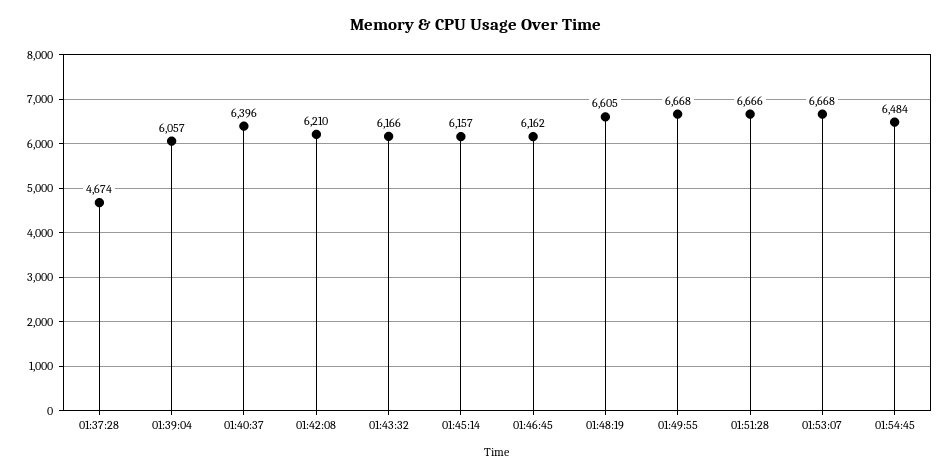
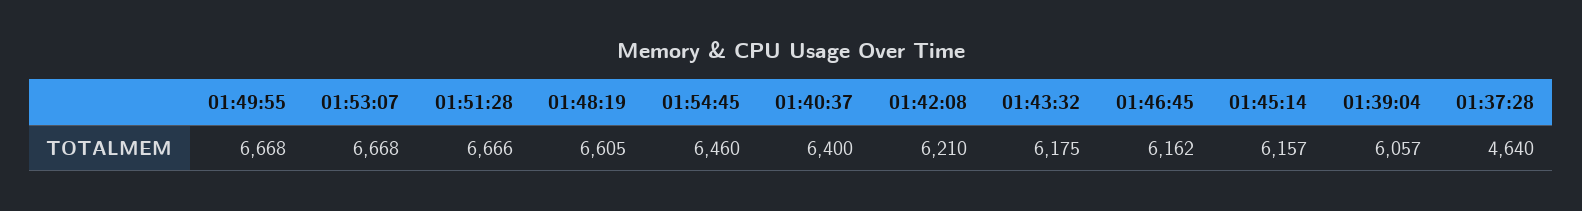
  {
-   "01:37:28": 4674,
+   "01:37:28": 4640,
    "01:39:04": 6057,
-   "01:40:37": 6396,
+   "01:40:37": 6400,
    "01:42:08": 6210,
-   "01:43:32": 6166,
+   "01:43:32": 6175,
    "01:45:14": 6157,
    "01:46:45": 6162,
    "01:48:19": 6605,
    "01:49:55": 6668,
    "01:51:28": 6666,
    "01:53:07": 6668,
-   "01:54:45": 6484
+   "01:54:45": 6460
  }

